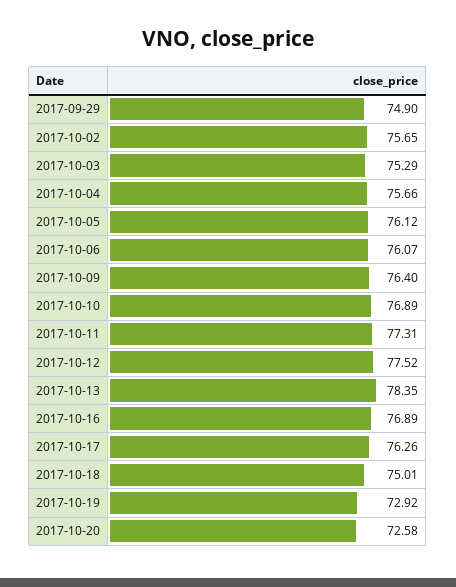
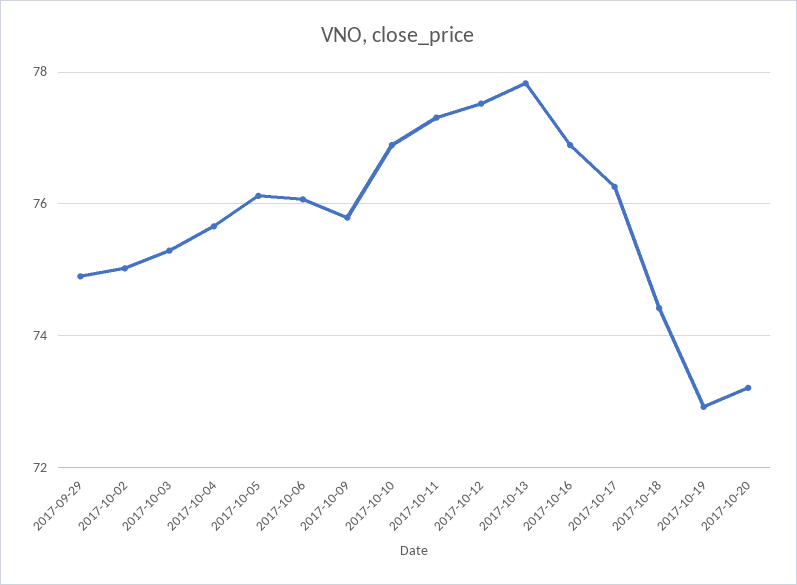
  {
    "2017-09-29": 74.9,
-   "2017-10-02": 75.65,
+   "2017-10-02": 75,
    "2017-10-03": 75.29,
    "2017-10-04": 75.66,
    "2017-10-05": 76.12,
    "2017-10-06": 76.07,
-   "2017-10-09": 76.4,
+   "2017-10-09": 75.8,
    "2017-10-10": 76.89,
    "2017-10-11": 77.31,
    "2017-10-12": 77.52,
-   "2017-10-13": 78.35,
+   "2017-10-13": 77.8,
    "2017-10-16": 76.89,
    "2017-10-17": 76.26,
-   "2017-10-18": 75.01,
+   "2017-10-18": 74.4,
    "2017-10-19": 72.92,
-   "2017-10-20": 72.58
+   "2017-10-20": 73.2
  }

